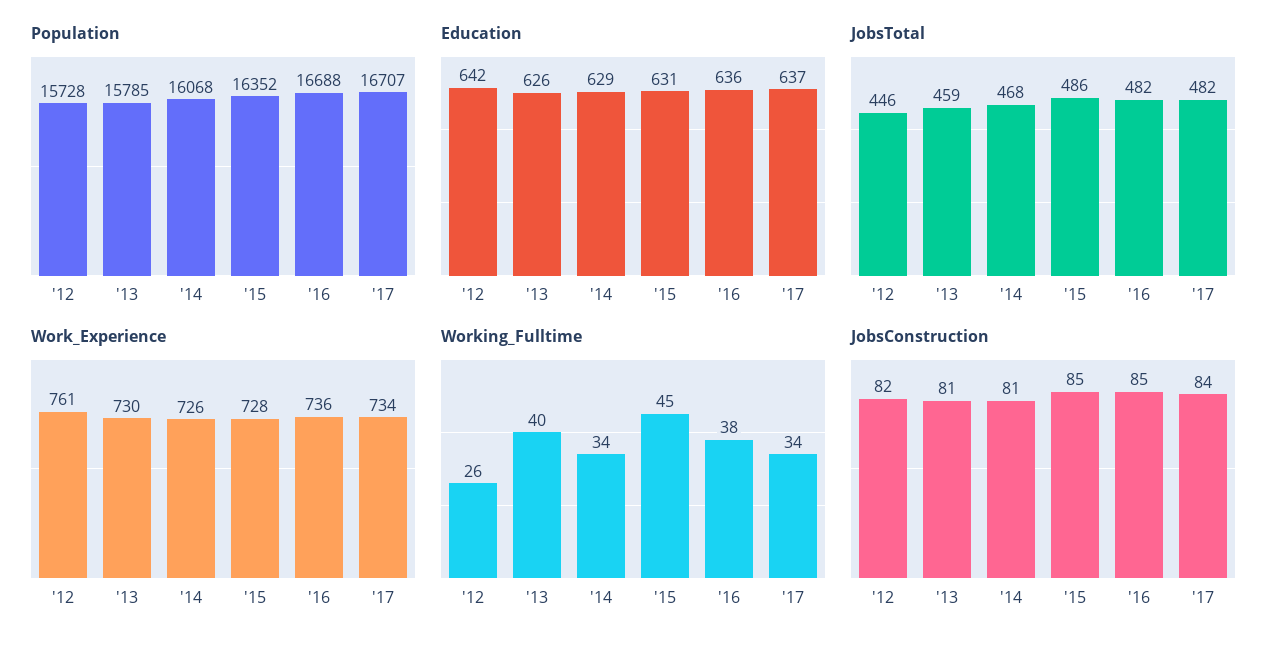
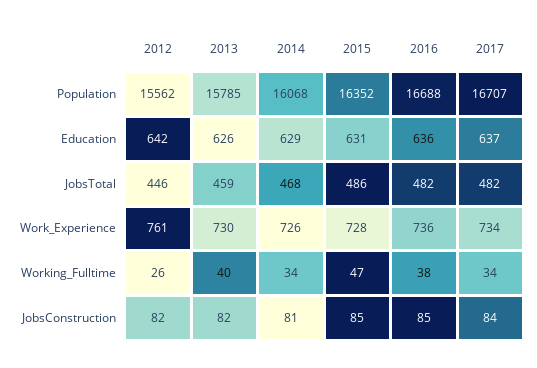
  {
    "Population": {
-     "'12": 15728,
+     "'12": 15562,
      "'13": 15785,
      "'14": 16068,
      "'15": 16352,
      "'16": 16688,
      "'17": 16707
    },
    "Education": {
      "'12": 642,
      "'13": 626,
      "'14": 629,
      "'15": 631,
      "'16": 636,
      "'17": 637
    },
    "JobsTotal": {
      "'12": 446,
      "'13": 459,
      "'14": 468,
      "'15": 486,
      "'16": 482,
      "'17": 482
    },
    "Work_Experience": {
      "'12": 761,
      "'13": 730,
      "'14": 726,
      "'15": 728,
      "'16": 736,
      "'17": 734
    },
    "Working_Fulltime": {
      "'12": 26,
      "'13": 40,
      "'14": 34,
-     "'15": 45,
+     "'15": 47,
      "'16": 38,
      "'17": 34
    },
    "JobsConstruction": {
      "'12": 82,
-     "'13": 81,
+     "'13": 82,
      "'14": 81,
      "'15": 85,
      "'16": 85,
      "'17": 84
    }
  }

